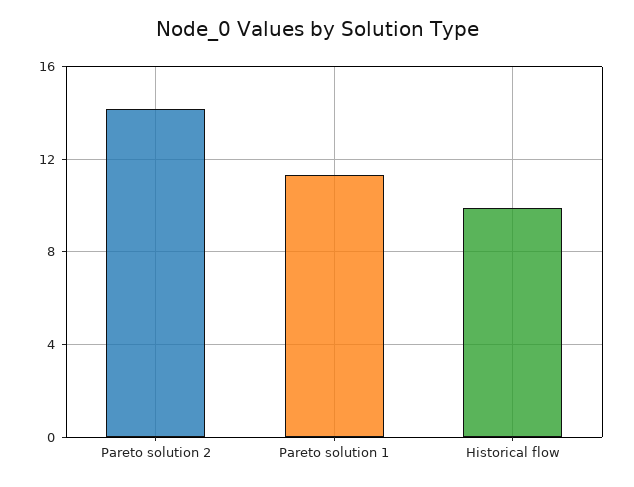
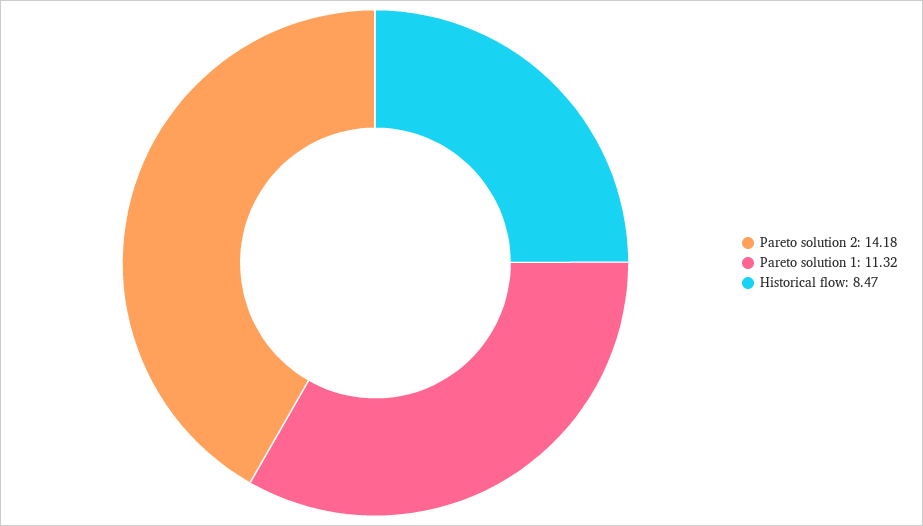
  {
    "Pareto solution 2": 14.18,
    "Pareto solution 1": 11.32,
-   "Historical flow": 10
+   "Historical flow": 8.47
  }

